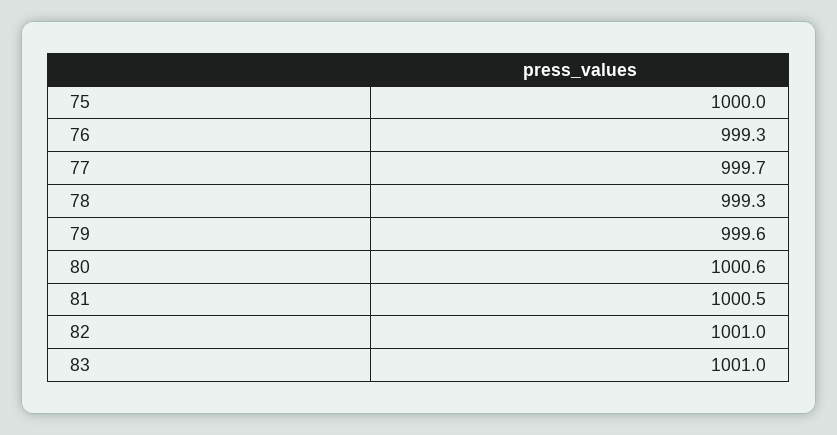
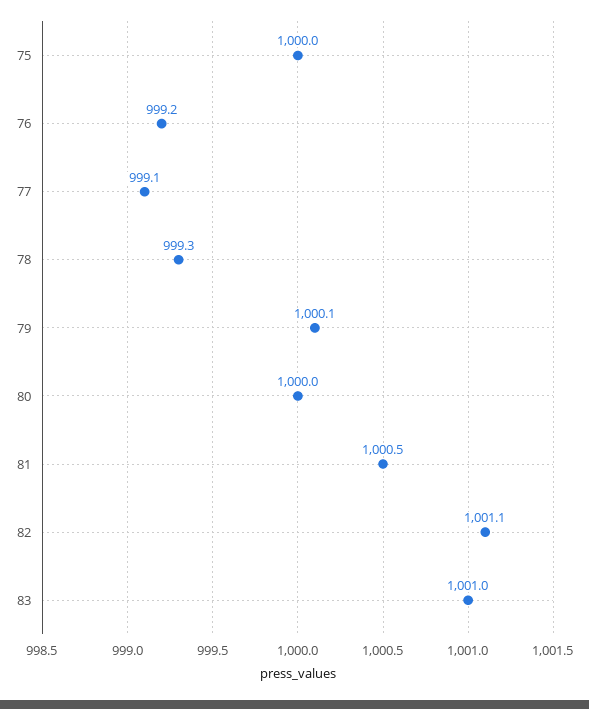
  {
    "75": 1000,
-   "76": 999.3,
+   "76": 999.2,
-   "77": 999.7,
+   "77": 999.1,
    "78": 999.3,
-   "79": 999.6,
+   "79": 1000.1,
-   "80": 1000.6,
+   "80": 1000,
    "81": 1000.5,
-   "82": 1001,
+   "82": 1001.1,
    "83": 1001
  }

